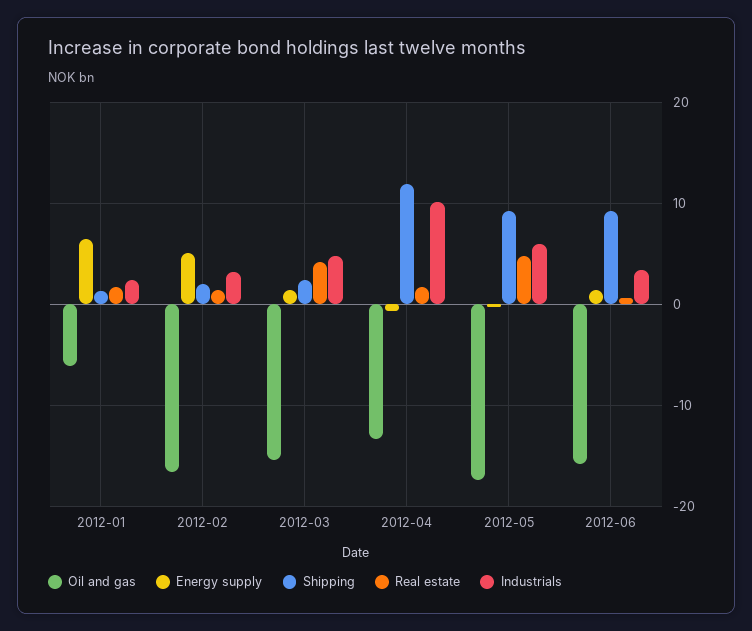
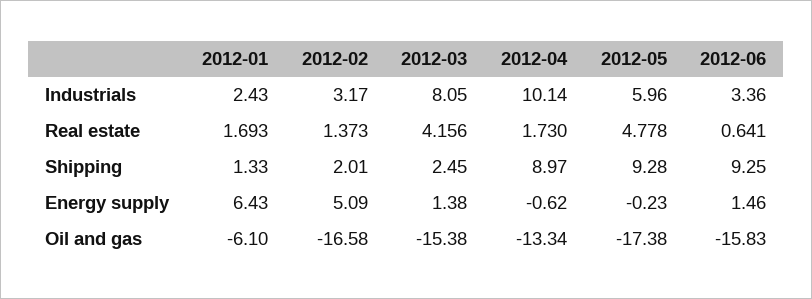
  {
    "Oil and gas": {
      "2012-01": -6.1,
      "2012-02": -16.58,
      "2012-03": -15.38,
      "2012-04": -13.34,
      "2012-05": -17.38,
      "2012-06": -15.83
    },
    "Energy supply": {
      "2012-01": 6.43,
      "2012-02": 5.09,
      "2012-03": 1.38,
      "2012-04": -0.62,
      "2012-05": -0.23,
      "2012-06": 1.46
    },
    "Shipping": {
      "2012-01": 1.33,
      "2012-02": 2.01,
      "2012-03": 2.45,
-     "2012-04": 12,
+     "2012-04": 8.97,
      "2012-05": 9.28,
      "2012-06": 9.25
    },
    "Real estate": {
      "2012-01": 1.693,
      "2012-02": 1.373,
      "2012-03": 4.156,
      "2012-04": 1.73,
      "2012-05": 4.778,
      "2012-06": 0.641
    },
    "Industrials": {
      "2012-01": 2.43,
      "2012-02": 3.17,
-     "2012-03": 5,
+     "2012-03": 8.05,
      "2012-04": 10.14,
      "2012-05": 5.96,
      "2012-06": 3.36
    }
  }

